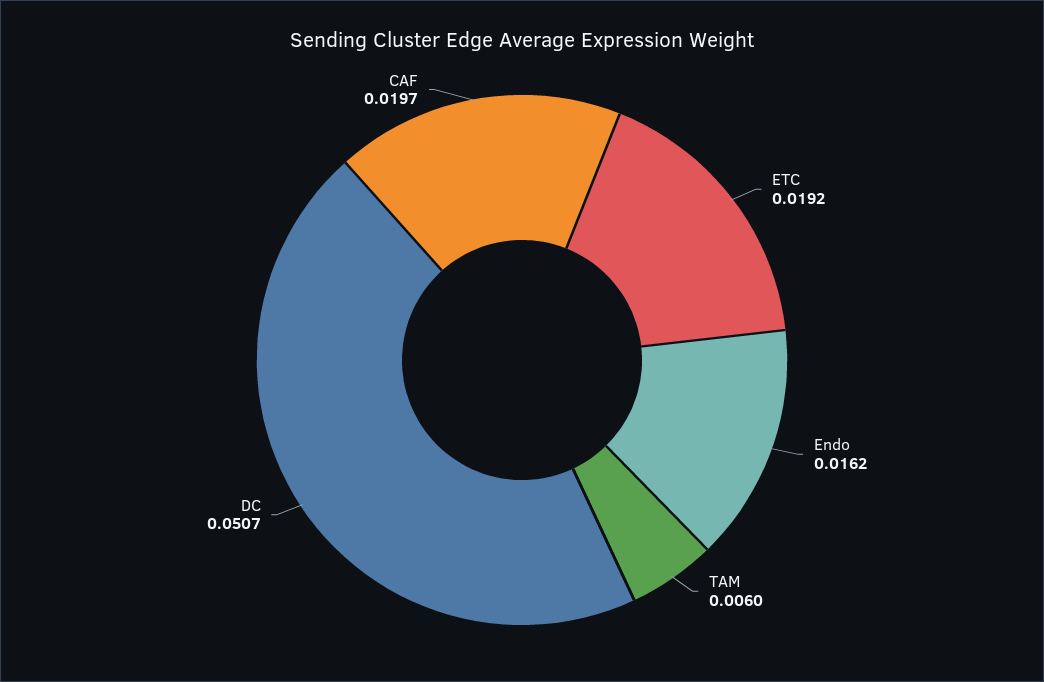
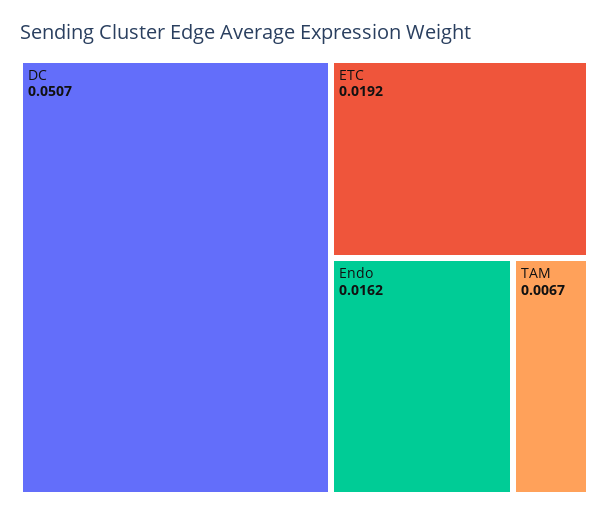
  {
    "ETC": 0.0192,
    "Endo": 0.0162,
-   "TAM": 0.006,
+   "TAM": 0.0067,
-   "DC": 0.0507,
+   "DC": 0.0507
-   "CAF": 0.0197
  }

